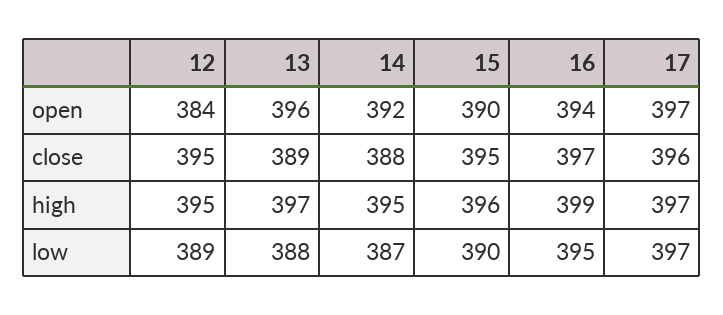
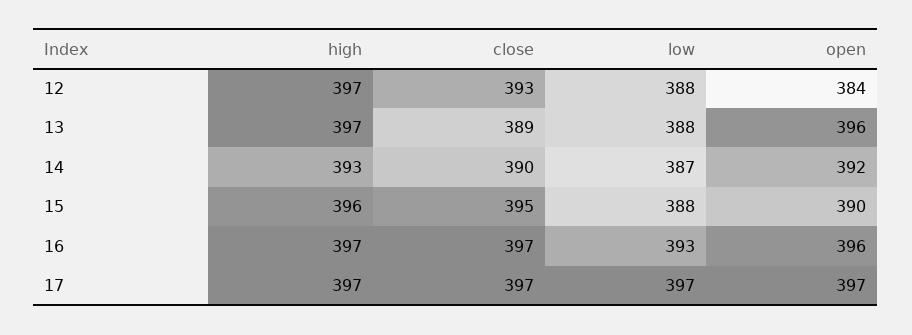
  {
    "12": {
      "open": 384,
-     "close": 395,
+     "close": 393,
-     "high": 395,
+     "high": 397,
-     "low": 389
+     "low": 388
    },
    "13": {
      "open": 396,
      "close": 389,
      "high": 397,
      "low": 388
    },
    "14": {
      "open": 392,
-     "close": 388,
+     "close": 390,
-     "high": 395,
+     "high": 393,
      "low": 387
    },
    "15": {
      "open": 390,
      "close": 395,
      "high": 396,
-     "low": 390
+     "low": 388
    },
    "16": {
-     "open": 394,
+     "open": 396,
      "close": 397,
-     "high": 399,
+     "high": 397,
-     "low": 395
+     "low": 393
    },
    "17": {
      "open": 397,
-     "close": 396,
+     "close": 397,
      "high": 397,
      "low": 397
    }
  }

